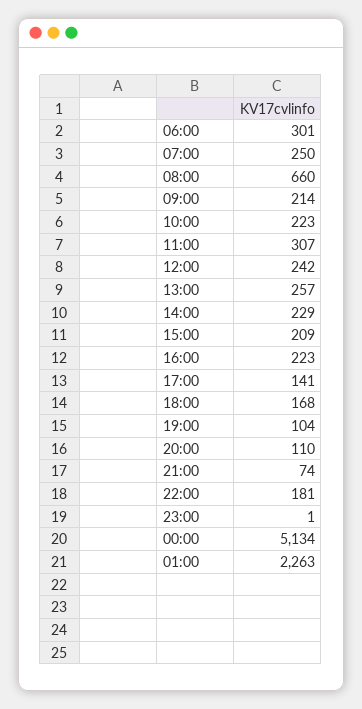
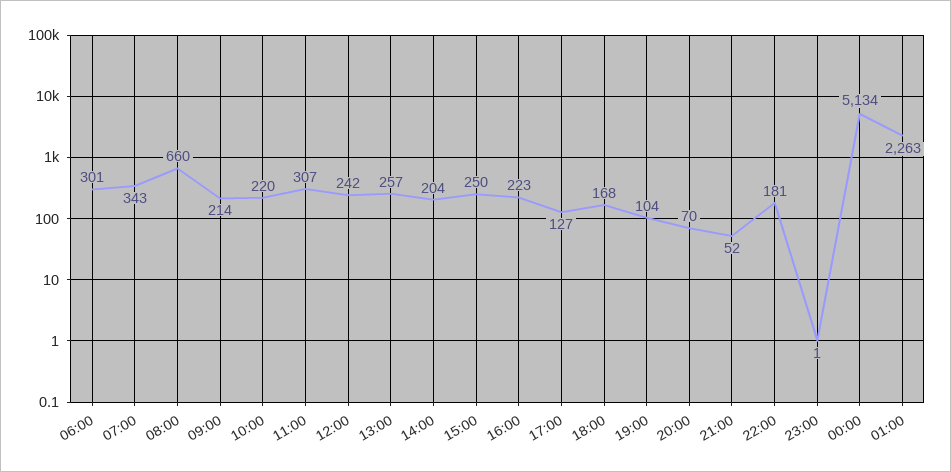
  {
    "06:00": 301,
-   "07:00": 250,
+   "07:00": 343,
    "08:00": 660,
    "09:00": 214,
-   "10:00": 223,
+   "10:00": 220,
    "11:00": 307,
    "12:00": 242,
    "13:00": 257,
-   "14:00": 229,
+   "14:00": 204,
-   "15:00": 209,
+   "15:00": 250,
    "16:00": 223,
-   "17:00": 141,
+   "17:00": 127,
    "18:00": 168,
    "19:00": 104,
-   "20:00": 110,
+   "20:00": 70,
-   "21:00": 74,
+   "21:00": 52,
    "22:00": 181,
    "23:00": 1,
    "00:00": 5134,
    "01:00": 2263
  }

